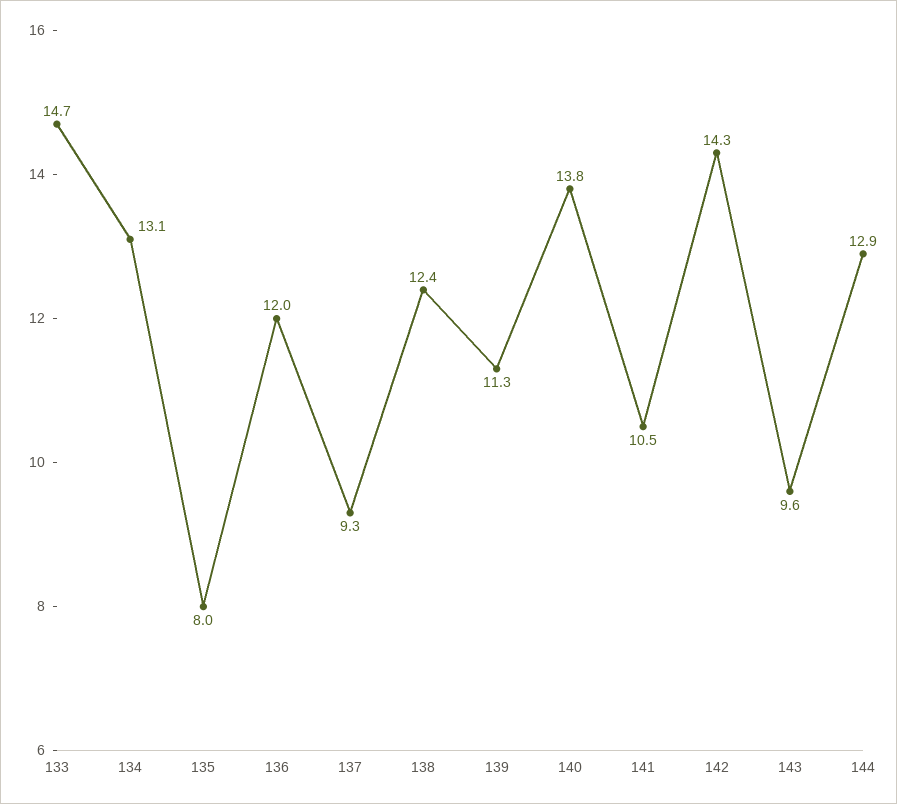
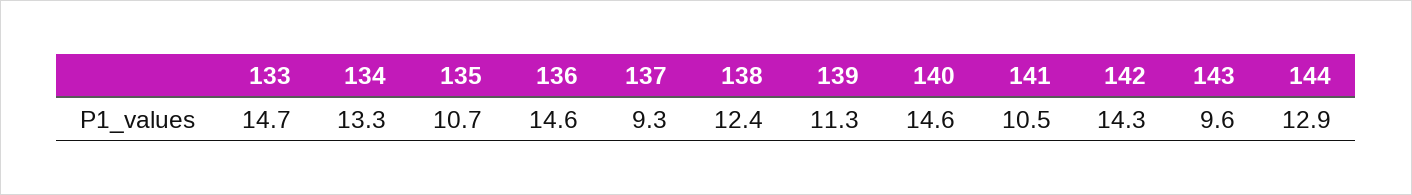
  {
    "133": 14.7,
-   "134": 13.1,
+   "134": 13.3,
-   "135": 8,
+   "135": 10.7,
-   "136": 12,
+   "136": 14.6,
    "137": 9.3,
    "138": 12.4,
    "139": 11.3,
-   "140": 13.8,
+   "140": 14.6,
    "141": 10.5,
    "142": 14.3,
    "143": 9.6,
    "144": 12.9
  }

